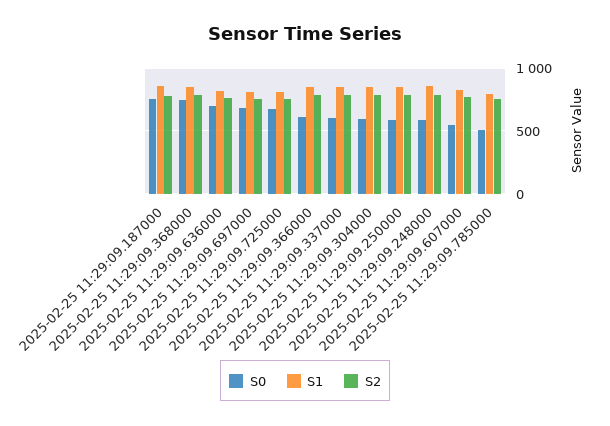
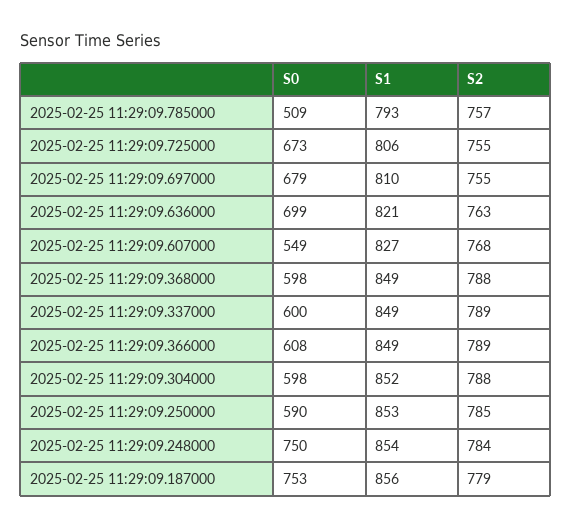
  {
    "S0": {
      "2025-02-25 11:29:09.187000": 753,
-     "2025-02-25 11:29:09.368000": 750,
+     "2025-02-25 11:29:09.368000": 598,
      "2025-02-25 11:29:09.636000": 699,
      "2025-02-25 11:29:09.697000": 679,
      "2025-02-25 11:29:09.725000": 673,
      "2025-02-25 11:29:09.366000": 608,
      "2025-02-25 11:29:09.337000": 600,
      "2025-02-25 11:29:09.304000": 598,
      "2025-02-25 11:29:09.250000": 590,
-     "2025-02-25 11:29:09.248000": 600,
+     "2025-02-25 11:29:09.248000": 750,
      "2025-02-25 11:29:09.607000": 549,
      "2025-02-25 11:29:09.785000": 509
    },
    "S1": {
      "2025-02-25 11:29:09.187000": 856,
      "2025-02-25 11:29:09.368000": 849,
      "2025-02-25 11:29:09.636000": 821,
      "2025-02-25 11:29:09.697000": 810,
      "2025-02-25 11:29:09.725000": 806,
      "2025-02-25 11:29:09.366000": 849,
      "2025-02-25 11:29:09.337000": 849,
      "2025-02-25 11:29:09.304000": 852,
      "2025-02-25 11:29:09.250000": 853,
      "2025-02-25 11:29:09.248000": 854,
      "2025-02-25 11:29:09.607000": 827,
      "2025-02-25 11:29:09.785000": 793
    },
    "S2": {
      "2025-02-25 11:29:09.187000": 779,
      "2025-02-25 11:29:09.368000": 788,
      "2025-02-25 11:29:09.636000": 763,
      "2025-02-25 11:29:09.697000": 755,
      "2025-02-25 11:29:09.725000": 755,
      "2025-02-25 11:29:09.366000": 789,
      "2025-02-25 11:29:09.337000": 789,
      "2025-02-25 11:29:09.304000": 788,
      "2025-02-25 11:29:09.250000": 785,
      "2025-02-25 11:29:09.248000": 784,
      "2025-02-25 11:29:09.607000": 768,
      "2025-02-25 11:29:09.785000": 757
    }
  }

